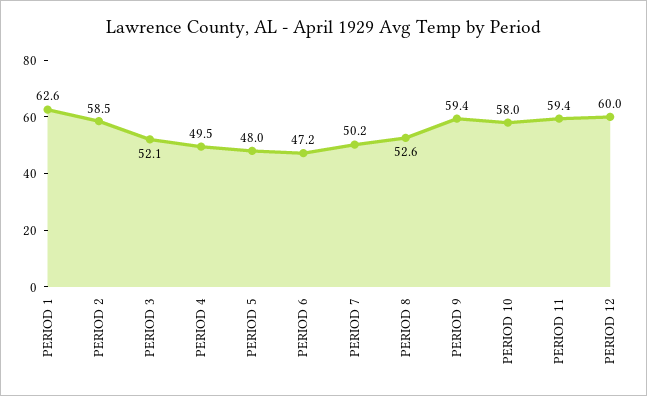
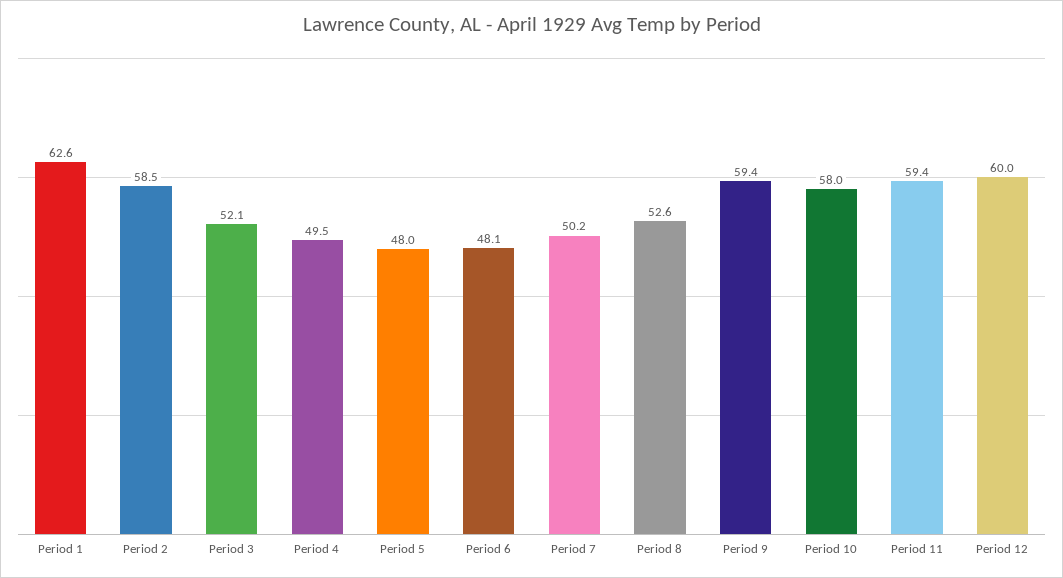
  {
    "PERIOD 1": 62.6,
    "PERIOD 2": 58.5,
    "PERIOD 3": 52.1,
    "PERIOD 4": 49.5,
    "PERIOD 5": 48,
-   "PERIOD 6": 47.2,
+   "PERIOD 6": 48.1,
    "PERIOD 7": 50.2,
    "PERIOD 8": 52.6,
    "PERIOD 9": 59.4,
    "PERIOD 10": 58,
    "PERIOD 11": 59.4,
    "PERIOD 12": 60
  }

